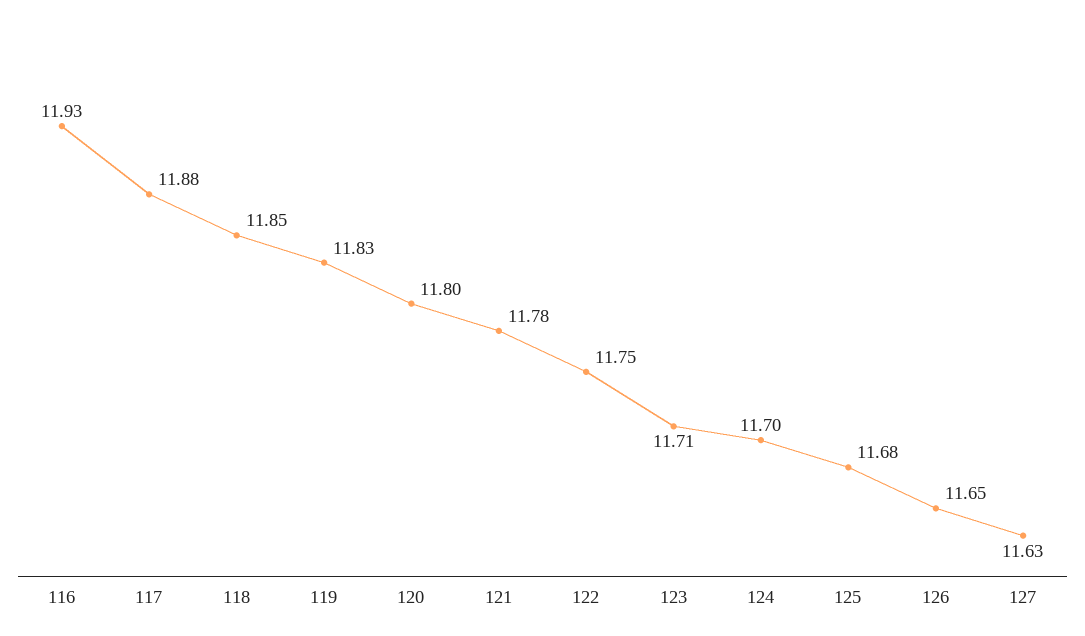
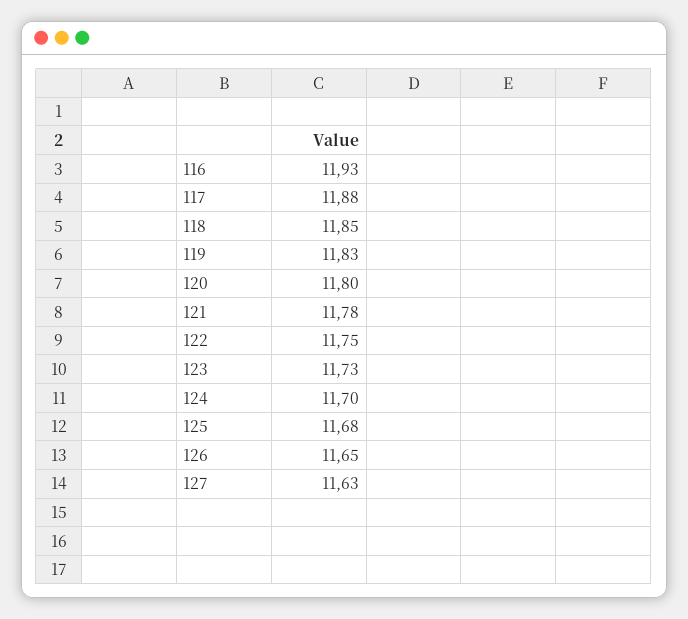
  {
    "116": 11.93,
    "117": 11.88,
    "118": 11.85,
    "119": 11.83,
    "120": 11.8,
    "121": 11.78,
    "122": 11.75,
-   "123": 11.71,
+   "123": 11.73,
    "124": 11.7,
    "125": 11.68,
    "126": 11.65,
    "127": 11.63
  }

